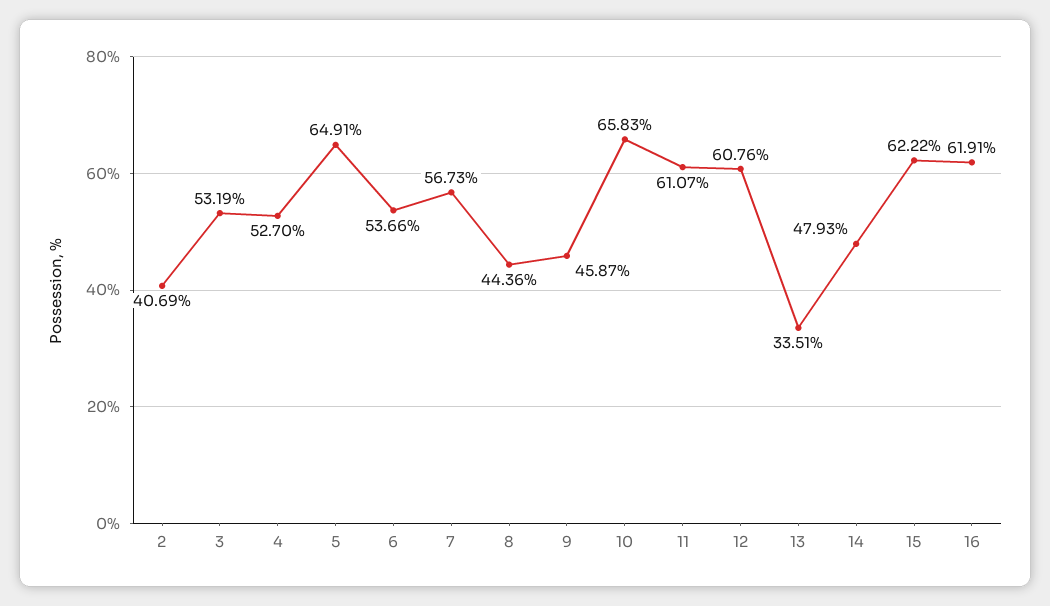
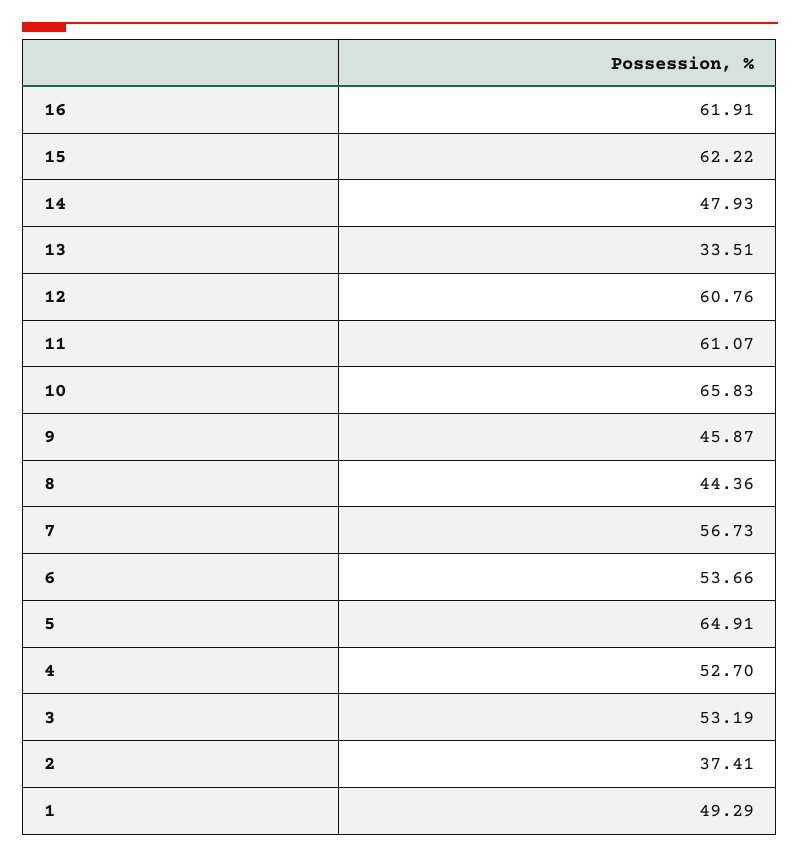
  {
-   "2": 40.69,
+   "2": 37.41,
    "3": 53.19,
    "4": 52.7,
    "5": 64.91,
    "6": 53.66,
    "7": 56.73,
    "8": 44.36,
    "9": 45.87,
    "10": 65.83,
    "11": 61.07,
    "12": 60.76,
    "13": 33.51,
    "14": 47.93,
    "15": 62.22,
-   "16": 61.91
+   "16": 61.91,
+   "1": 49.29
  }

